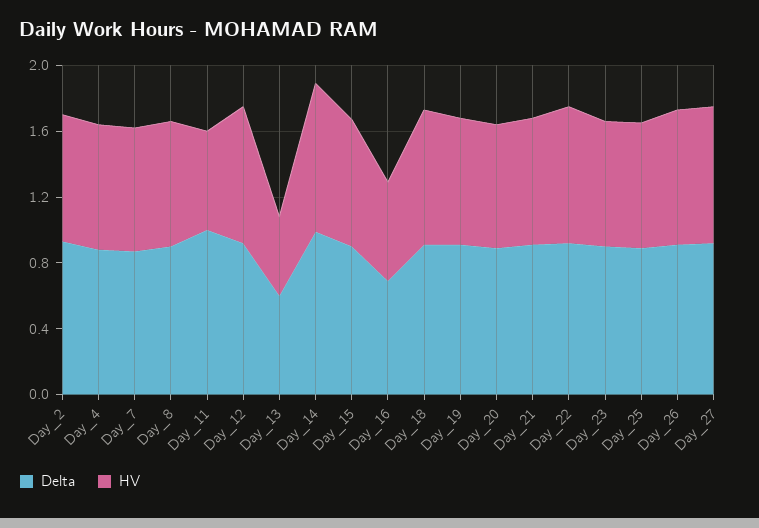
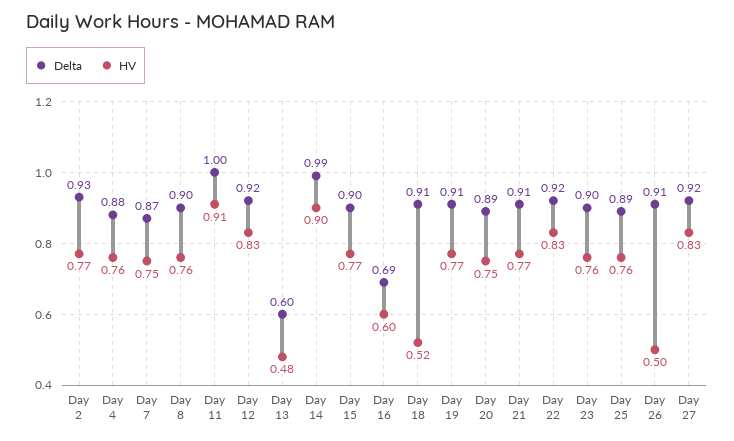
  {
    "Delta": {
      "Day_2": 0.93,
      "Day_4": 0.88,
      "Day_7": 0.87,
      "Day_8": 0.9,
      "Day_11": 1,
      "Day_12": 0.92,
      "Day_13": 0.6,
      "Day_14": 0.99,
      "Day_15": 0.9,
      "Day_16": 0.69,
      "Day_18": 0.91,
      "Day_19": 0.91,
      "Day_20": 0.89,
      "Day_21": 0.91,
      "Day_22": 0.92,
      "Day_23": 0.9,
      "Day_25": 0.89,
      "Day_26": 0.91,
      "Day_27": 0.92
    },
    "HV": {
      "Day_2": 0.77,
      "Day_4": 0.76,
      "Day_7": 0.75,
      "Day_8": 0.76,
-     "Day_11": 0.6,
+     "Day_11": 0.91,
      "Day_12": 0.83,
      "Day_13": 0.48,
      "Day_14": 0.9,
      "Day_15": 0.77,
      "Day_16": 0.6,
-     "Day_18": 0.8,
+     "Day_18": 0.52,
      "Day_19": 0.77,
      "Day_20": 0.75,
      "Day_21": 0.77,
      "Day_22": 0.83,
      "Day_23": 0.76,
      "Day_25": 0.76,
-     "Day_26": 0.8,
+     "Day_26": 0.5,
      "Day_27": 0.83
    }
  }

